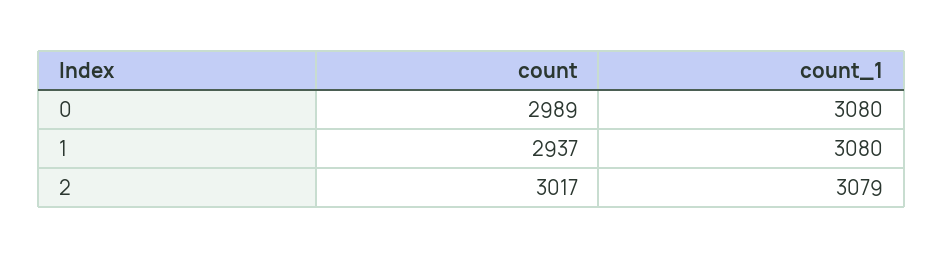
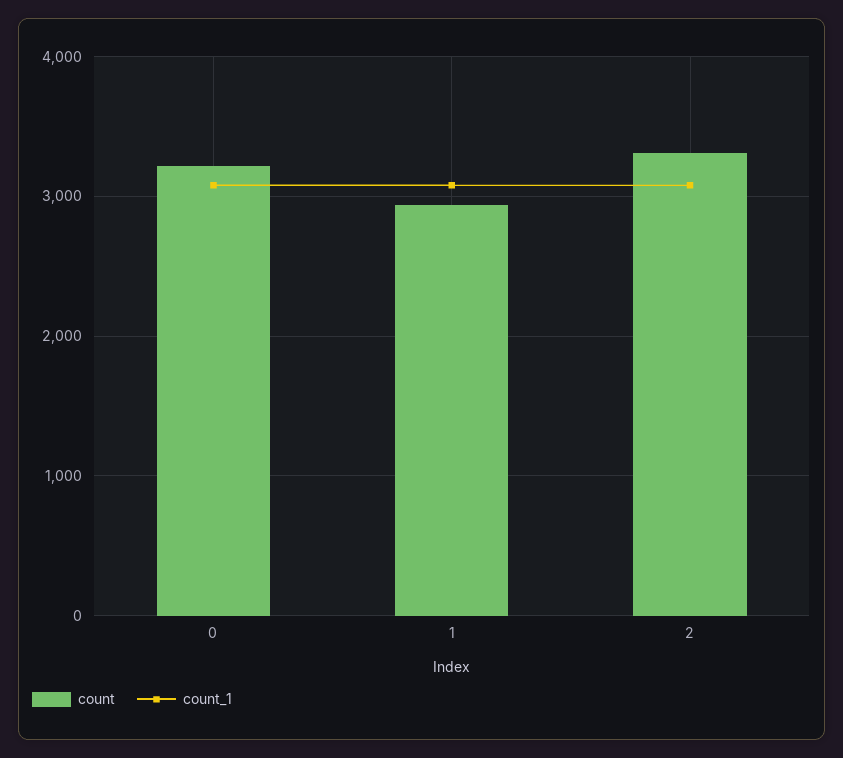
  {
    "count": {
-     "0": 2989,
+     "0": 3200,
      "1": 2937,
-     "2": 3017
+     "2": 3300
    },
    "count_1": {
      "0": 3080,
      "1": 3080,
      "2": 3079
    }
  }

